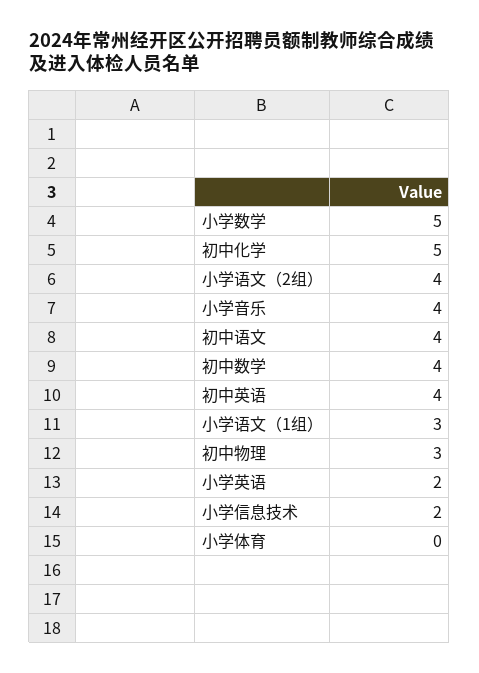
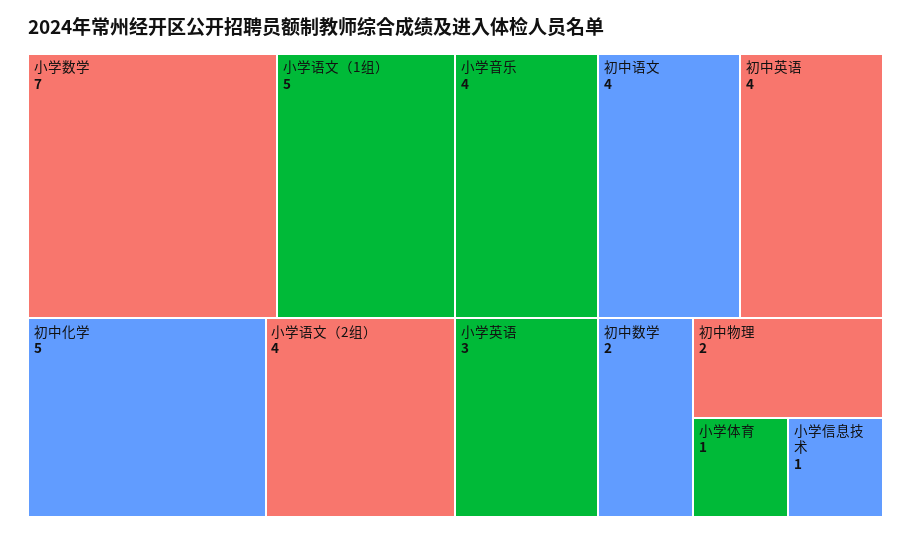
  {
-   "小学数学": 5,
+   "小学数学": 7,
    "初中化学": 5,
    "小学语文（2组）": 4,
    "小学音乐": 4,
    "初中语文": 4,
-   "初中数学": 4,
+   "初中数学": 2,
    "初中英语": 4,
-   "小学语文（1组）": 3,
+   "小学语文（1组）": 5,
-   "初中物理": 3,
+   "初中物理": 2,
-   "小学英语": 2,
+   "小学英语": 3,
-   "小学信息技术": 2,
+   "小学信息技术": 1,
-   "小学体育": 0
+   "小学体育": 1
  }

